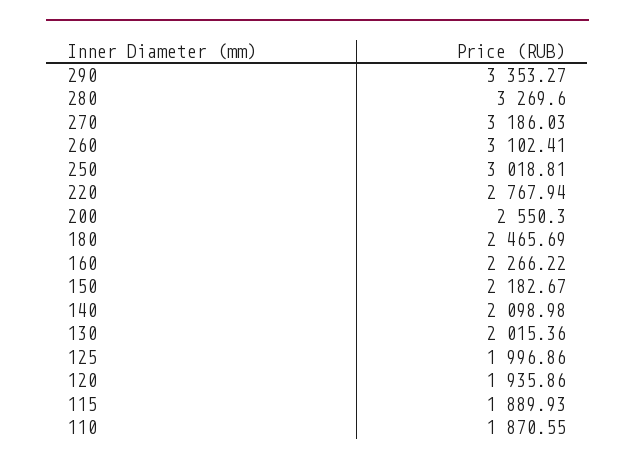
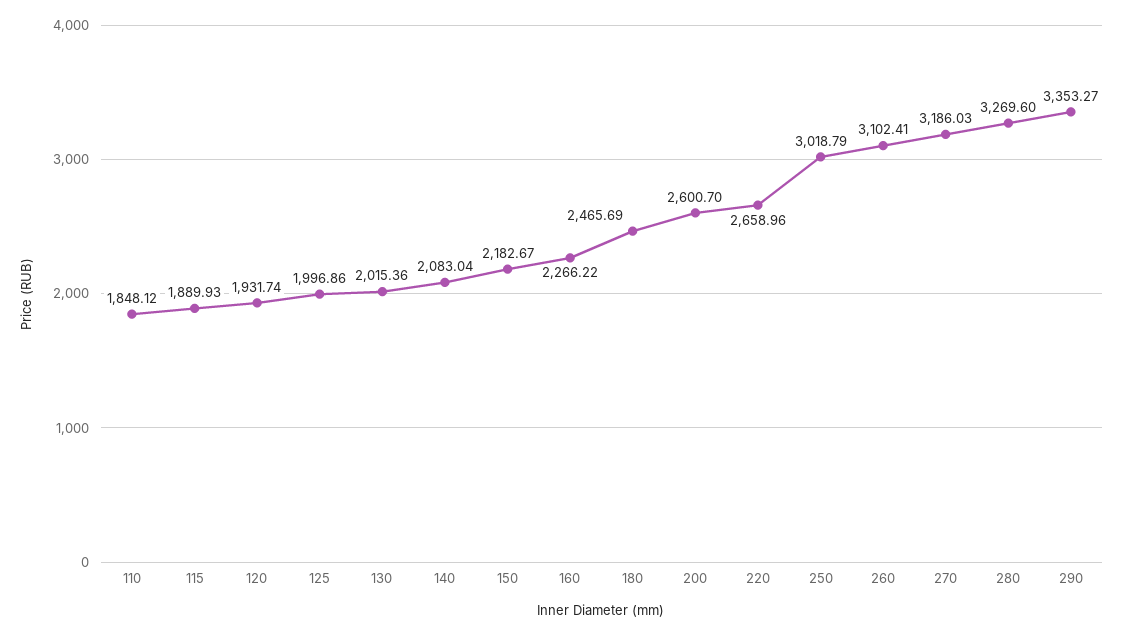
  {
    "290": 3353.27,
    "280": 3269.6,
    "270": 3186.03,
    "260": 3102.41,
-   "250": 3018.81,
+   "250": 3018.79,
-   "220": 2767.94,
+   "220": 2658.96,
-   "200": 2550.3,
+   "200": 2600.7,
    "180": 2465.69,
    "160": 2266.22,
    "150": 2182.67,
-   "140": 2098.98,
+   "140": 2083.04,
    "130": 2015.36,
    "125": 1996.86,
-   "120": 1935.86,
+   "120": 1931.74,
    "115": 1889.93,
-   "110": 1870.55
+   "110": 1848.12
  }

